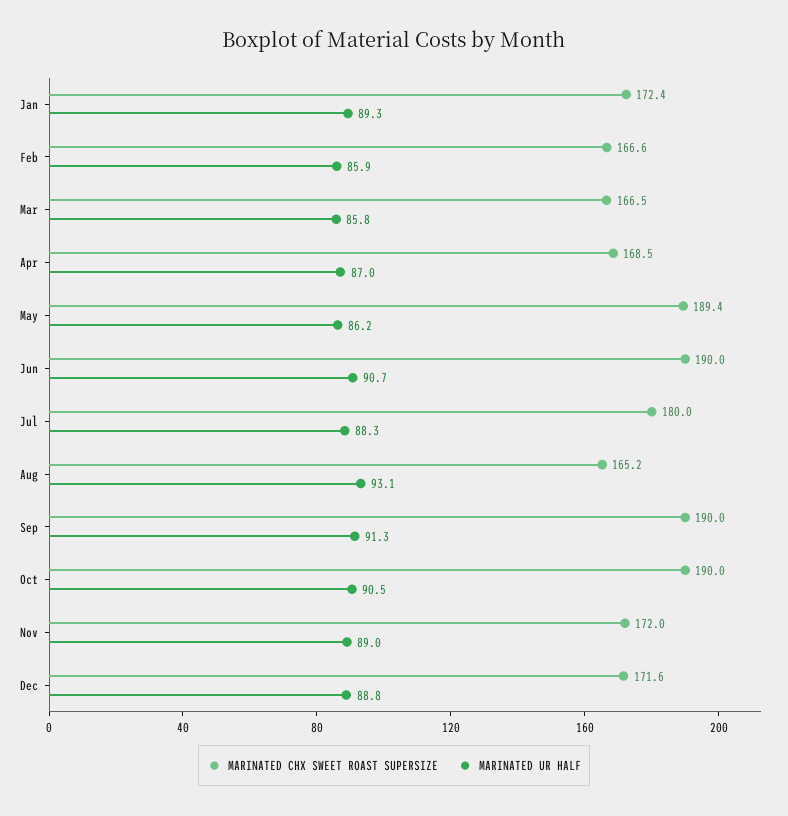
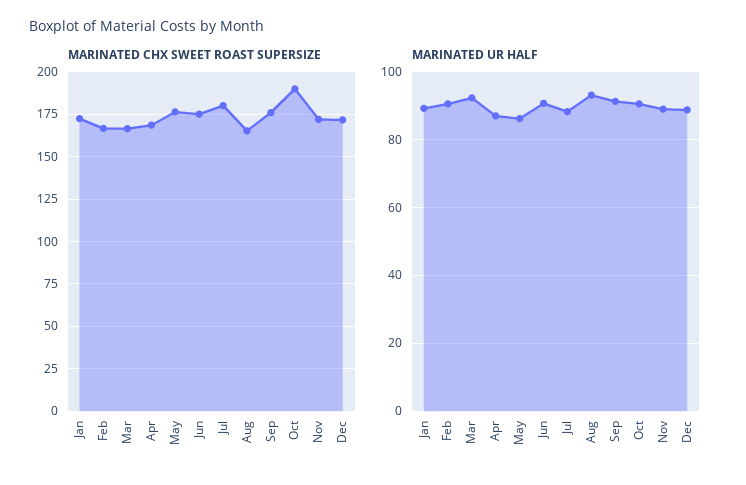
  {
    "MARINATED CHX SWEET ROAST SUPERSIZE": {
      "Jan": 172.4,
      "Feb": 166.6,
      "Mar": 166.5,
      "Apr": 168.5,
-     "May": 189.4,
+     "May": 175,
-     "Jun": 190,
+     "Jun": 175,
      "Jul": 180,
      "Aug": 165.2,
-     "Sep": 190,
+     "Sep": 175,
      "Oct": 190,
      "Nov": 172,
      "Dec": 171.6
    },
    "MARINATED UR HALF": {
      "Jan": 89.3,
-     "Feb": 85.9,
+     "Feb": 90,
-     "Mar": 85.8,
+     "Mar": 92,
      "Apr": 87,
      "May": 86.2,
      "Jun": 90.7,
      "Jul": 88.3,
      "Aug": 93.1,
      "Sep": 91.3,
      "Oct": 90.5,
      "Nov": 89,
      "Dec": 88.8
    }
  }

